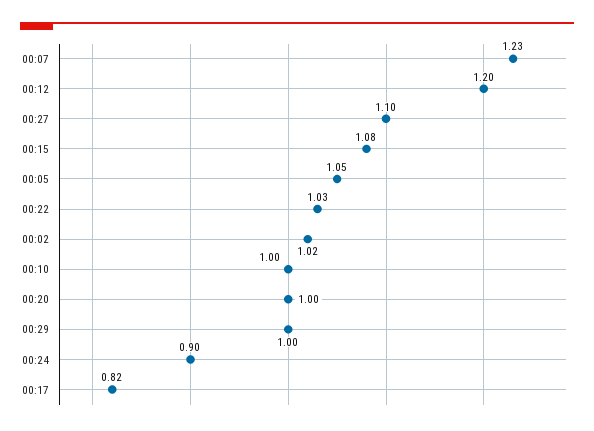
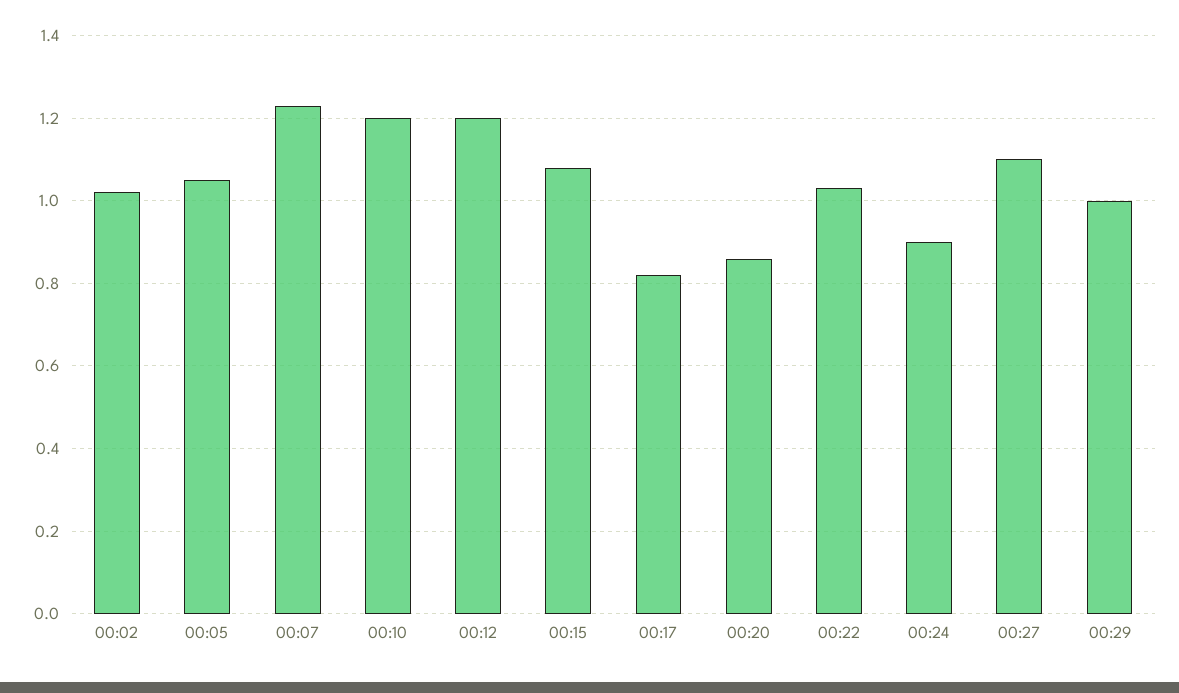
  {
    "00:07": 1.23,
    "00:12": 1.2,
    "00:27": 1.1,
    "00:15": 1.08,
    "00:05": 1.05,
    "00:22": 1.03,
    "00:02": 1.02,
-   "00:10": 1,
+   "00:10": 1.2,
-   "00:20": 1,
+   "00:20": 0.85,
    "00:29": 1,
    "00:24": 0.9,
    "00:17": 0.82
  }

